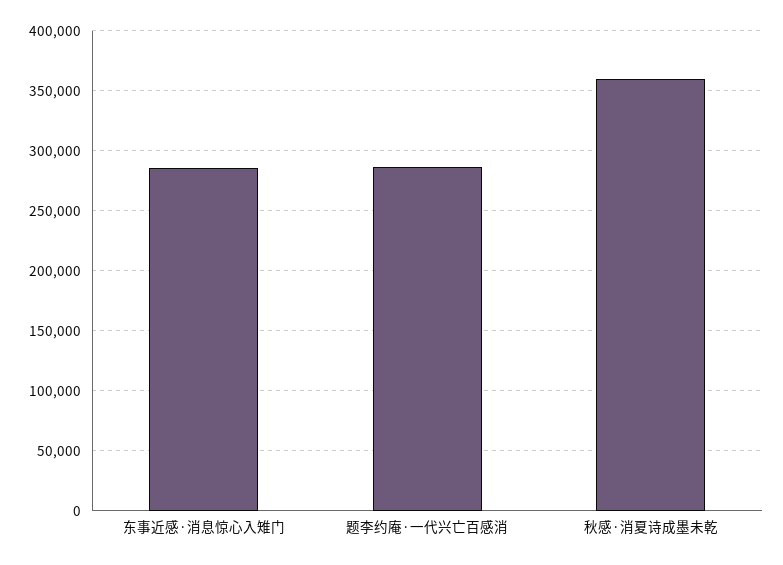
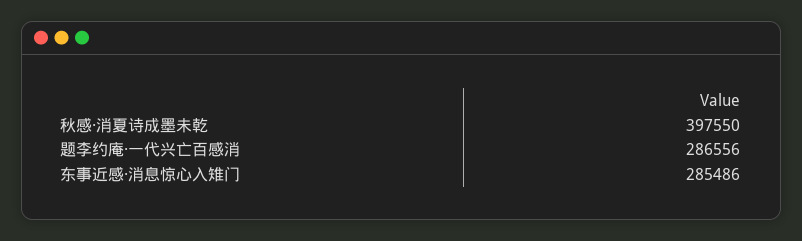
  {
    "东事近感·消息惊心入雉门": 285486,
    "题李约庵·一代兴亡百感消": 286556,
-   "秋感·消夏诗成墨未乾": 360000
+   "秋感·消夏诗成墨未乾": 397550
  }

